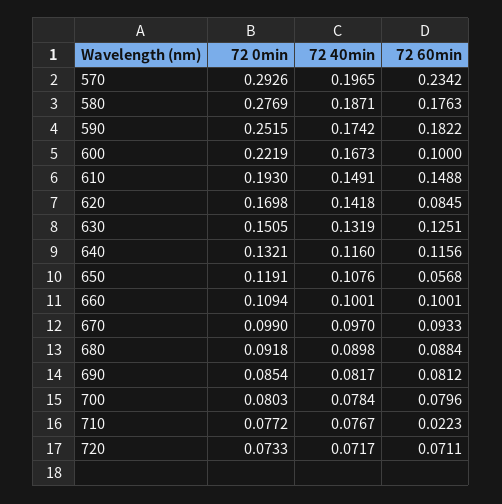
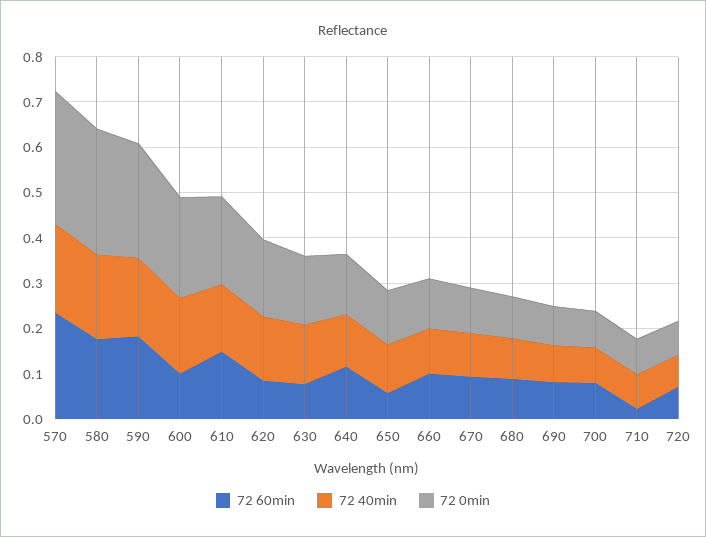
  {
    "72 0min": {
      "570": 0.2926,
      "580": 0.2769,
      "590": 0.2515,
      "600": 0.2219,
      "610": 0.193,
      "620": 0.1698,
      "630": 0.1505,
      "640": 0.1321,
      "650": 0.1191,
      "660": 0.1094,
      "670": 0.099,
      "680": 0.0918,
      "690": 0.0854,
      "700": 0.0803,
      "710": 0.0772,
      "720": 0.0733
    },
    "72 40min": {
      "570": 0.1965,
      "580": 0.1871,
      "590": 0.1742,
      "600": 0.1673,
      "610": 0.1491,
      "620": 0.1418,
      "630": 0.1319,
      "640": 0.116,
      "650": 0.1076,
      "660": 0.1001,
      "670": 0.097,
      "680": 0.0898,
      "690": 0.0817,
      "700": 0.0784,
      "710": 0.0767,
      "720": 0.0717
    },
    "72 60min": {
      "570": 0.2342,
      "580": 0.1763,
      "590": 0.1822,
      "600": 0.1,
      "610": 0.1488,
      "620": 0.0845,
-     "630": 0.1251,
+     "630": 0.08,
      "640": 0.1156,
      "650": 0.0568,
      "660": 0.1001,
      "670": 0.0933,
      "680": 0.0884,
      "690": 0.0812,
      "700": 0.0796,
      "710": 0.0223,
      "720": 0.0711
    }
  }

